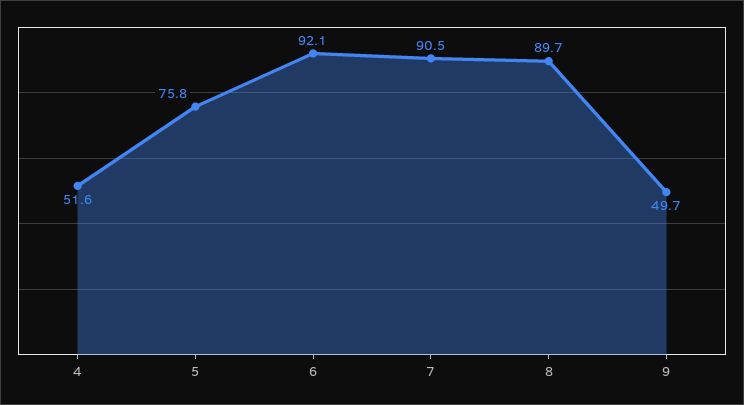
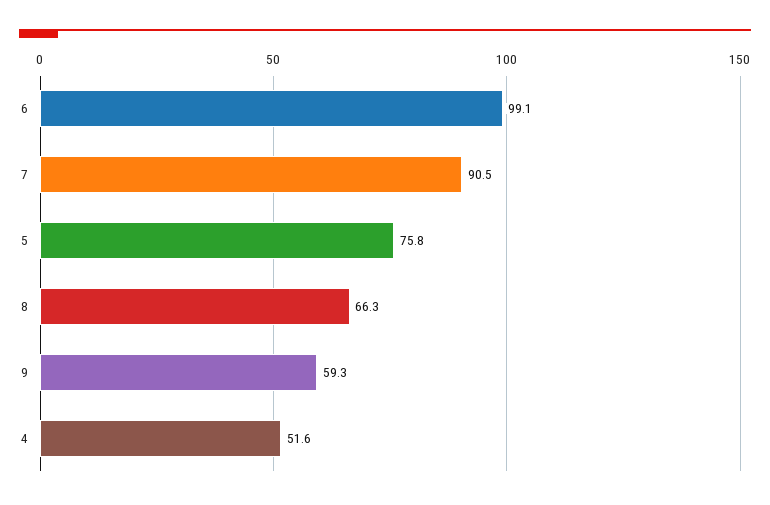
  {
    "4": 51.6,
    "5": 75.8,
-   "6": 92.1,
+   "6": 99.1,
    "7": 90.5,
-   "8": 89.7,
+   "8": 66.3,
-   "9": 49.7
+   "9": 59.3
  }

